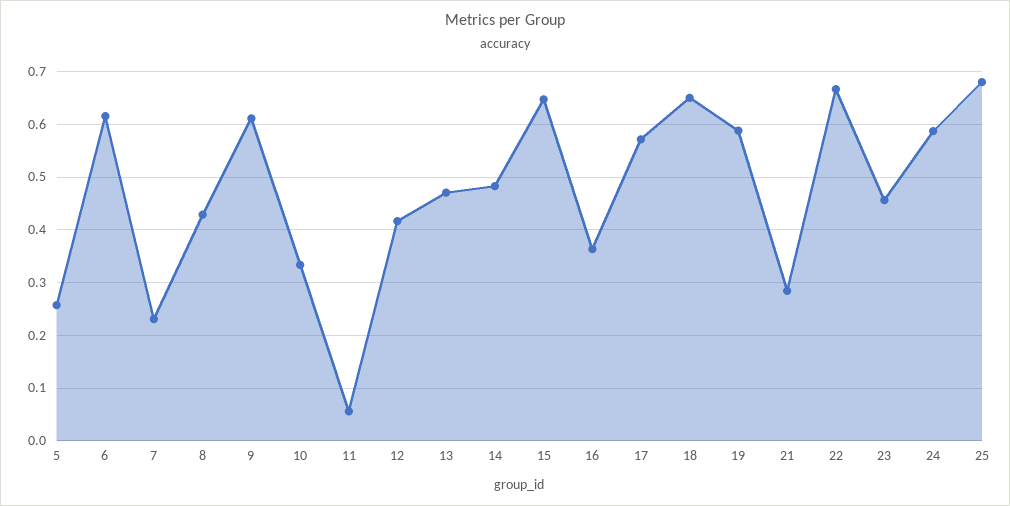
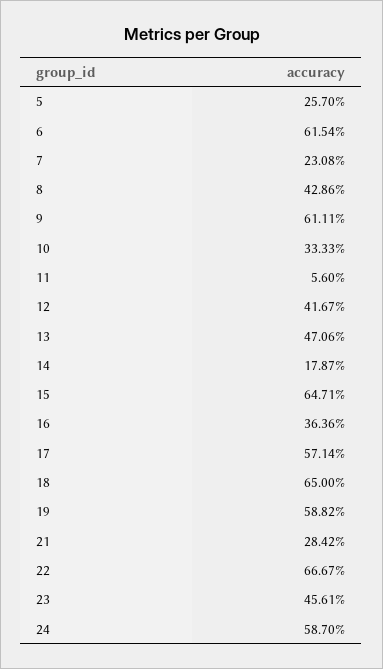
  {
    "5": 0.257,
    "6": 0.6154,
    "7": 0.2308,
    "8": 0.4286,
    "9": 0.6111,
    "10": 0.3333,
    "11": 0.056,
    "12": 0.4167,
    "13": 0.4706,
-   "14": 0.48,
+   "14": 0.1787,
    "15": 0.6471,
    "16": 0.3636,
    "17": 0.5714,
    "18": 0.65,
    "19": 0.5882,
    "21": 0.2842,
    "22": 0.6667,
    "23": 0.4561,
-   "24": 0.587,
+   "24": 0.587
-   "25": 0.68
  }

